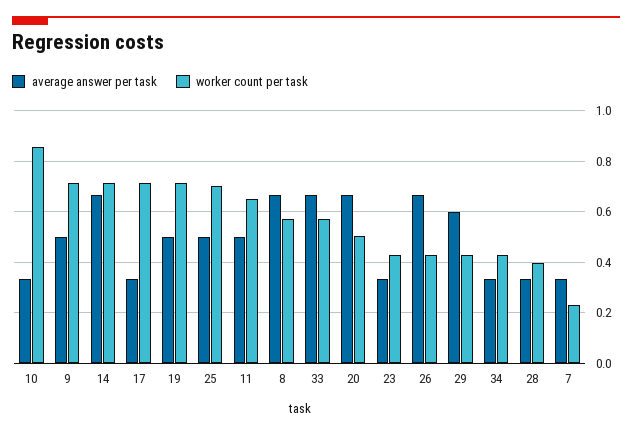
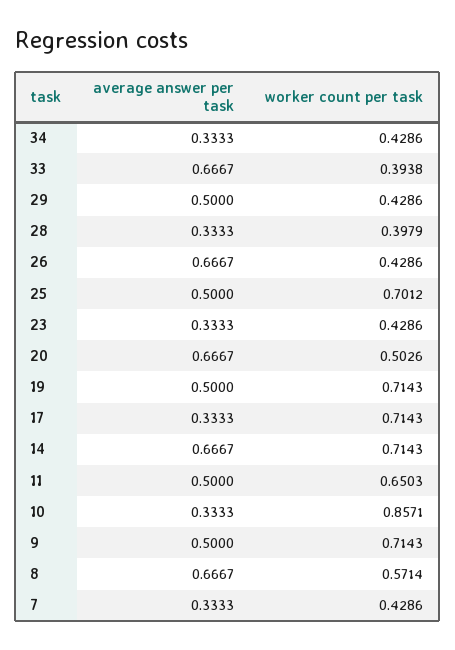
  {
    "average answer per task": {
      "10": 0.3333,
      "9": 0.5,
      "14": 0.6667,
      "17": 0.3333,
      "19": 0.5,
      "25": 0.5,
      "11": 0.5,
      "8": 0.6667,
      "33": 0.6667,
      "20": 0.6667,
      "23": 0.3333,
      "26": 0.6667,
-     "29": 0.6,
+     "29": 0.5,
      "34": 0.3333,
      "28": 0.3333,
      "7": 0.3333
    },
    "worker count per task": {
      "10": 0.8571,
      "9": 0.7143,
      "14": 0.7143,
      "17": 0.7143,
      "19": 0.7143,
      "25": 0.7012,
      "11": 0.6503,
      "8": 0.5714,
-     "33": 0.575,
+     "33": 0.3938,
      "20": 0.5026,
      "23": 0.4286,
      "26": 0.4286,
      "29": 0.4286,
      "34": 0.4286,
      "28": 0.3979,
-     "7": 0.225
+     "7": 0.4286
    }
  }

